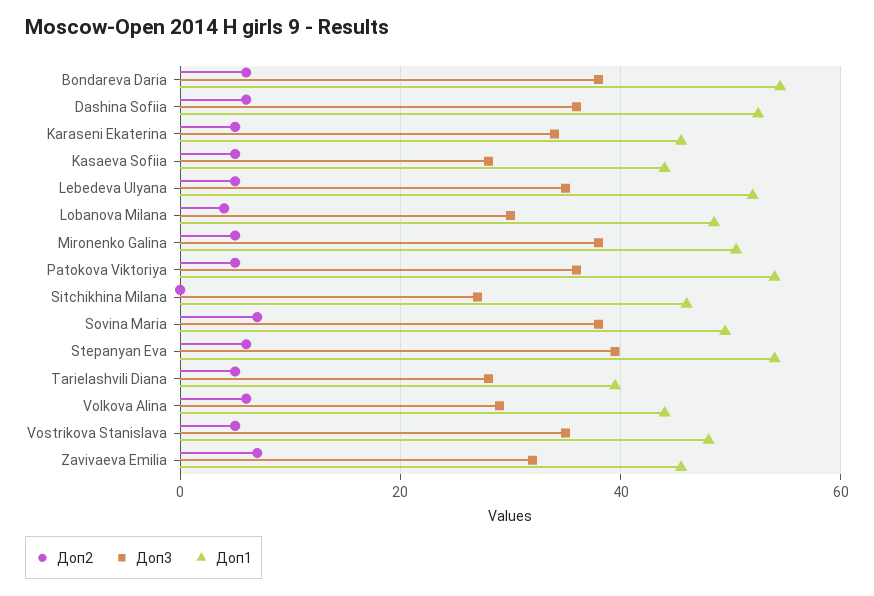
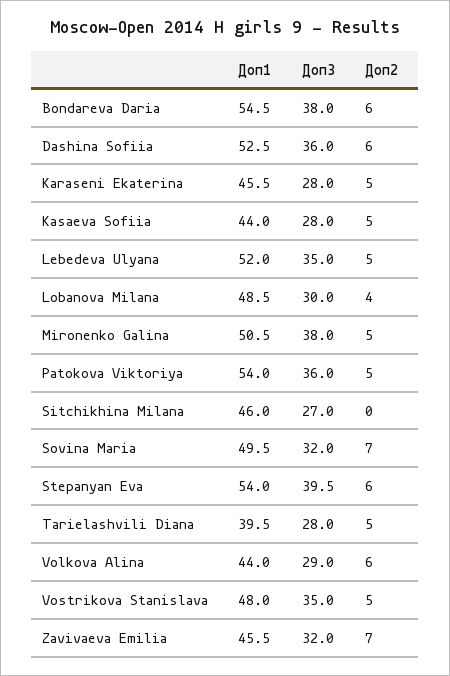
  {
    "Доп2": {
      "Bondareva Daria": 6,
      "Dashina Sofiia": 6,
      "Karaseni Ekaterina": 5,
      "Kasaeva Sofiia": 5,
      "Lebedeva Ulyana": 5,
      "Lobanova Milana": 4,
      "Mironenko Galina": 5,
      "Patokova Viktoriya": 5,
      "Sitchikhina Milana": 0,
      "Sovina Maria": 7,
      "Stepanyan Eva": 6,
      "Tarielashvili Diana": 5,
      "Volkova Alina": 6,
      "Vostrikova Stanislava": 5,
      "Zavivaeva Emilia": 7
    },
    "Доп3": {
      "Bondareva Daria": 38,
      "Dashina Sofiia": 36,
-     "Karaseni Ekaterina": 34,
+     "Karaseni Ekaterina": 28,
      "Kasaeva Sofiia": 28,
      "Lebedeva Ulyana": 35,
      "Lobanova Milana": 30,
      "Mironenko Galina": 38,
      "Patokova Viktoriya": 36,
      "Sitchikhina Milana": 27,
-     "Sovina Maria": 38,
+     "Sovina Maria": 32,
      "Stepanyan Eva": 39.5,
      "Tarielashvili Diana": 28,
      "Volkova Alina": 29,
      "Vostrikova Stanislava": 35,
      "Zavivaeva Emilia": 32
    },
    "Доп1": {
      "Bondareva Daria": 54.5,
      "Dashina Sofiia": 52.5,
      "Karaseni Ekaterina": 45.5,
      "Kasaeva Sofiia": 44,
      "Lebedeva Ulyana": 52,
      "Lobanova Milana": 48.5,
      "Mironenko Galina": 50.5,
      "Patokova Viktoriya": 54,
      "Sitchikhina Milana": 46,
      "Sovina Maria": 49.5,
      "Stepanyan Eva": 54,
      "Tarielashvili Diana": 39.5,
      "Volkova Alina": 44,
      "Vostrikova Stanislava": 48,
      "Zavivaeva Emilia": 45.5
    }
  }

